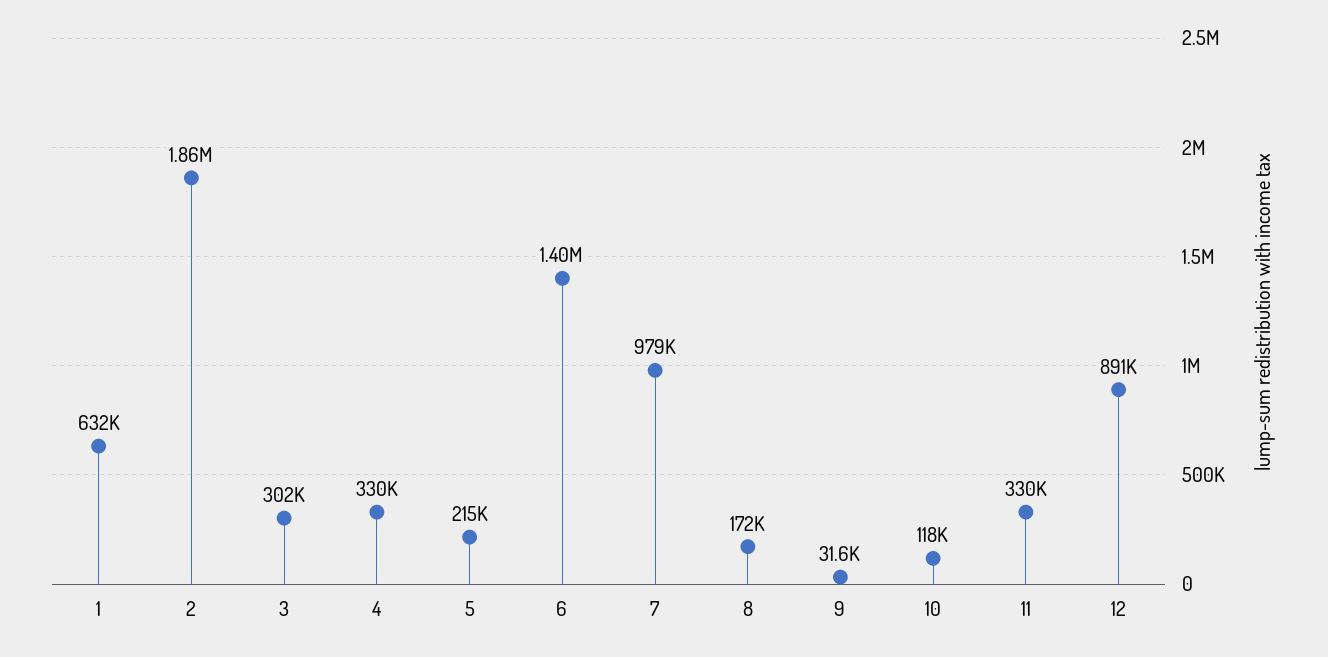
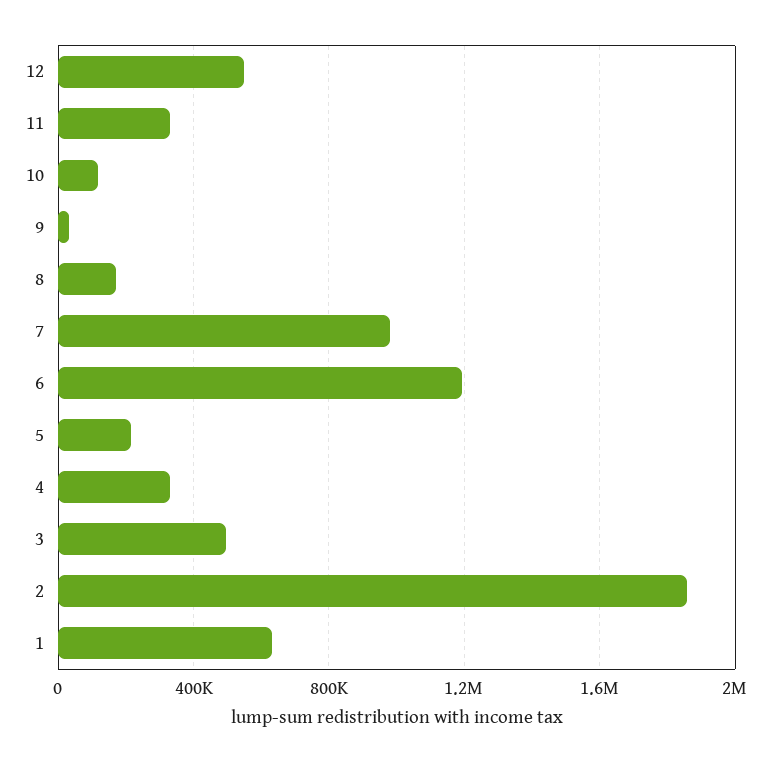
  {
    "1": 632000,
    "2": 1860000,
-   "3": 302000,
+   "3": 500000,
    "4": 330000,
    "5": 215000,
-   "6": 1400000,
+   "6": 1200000,
    "7": 979000,
    "8": 172000,
    "9": 31600,
    "10": 118000,
    "11": 330000,
-   "12": 891000
+   "12": 550000
  }

